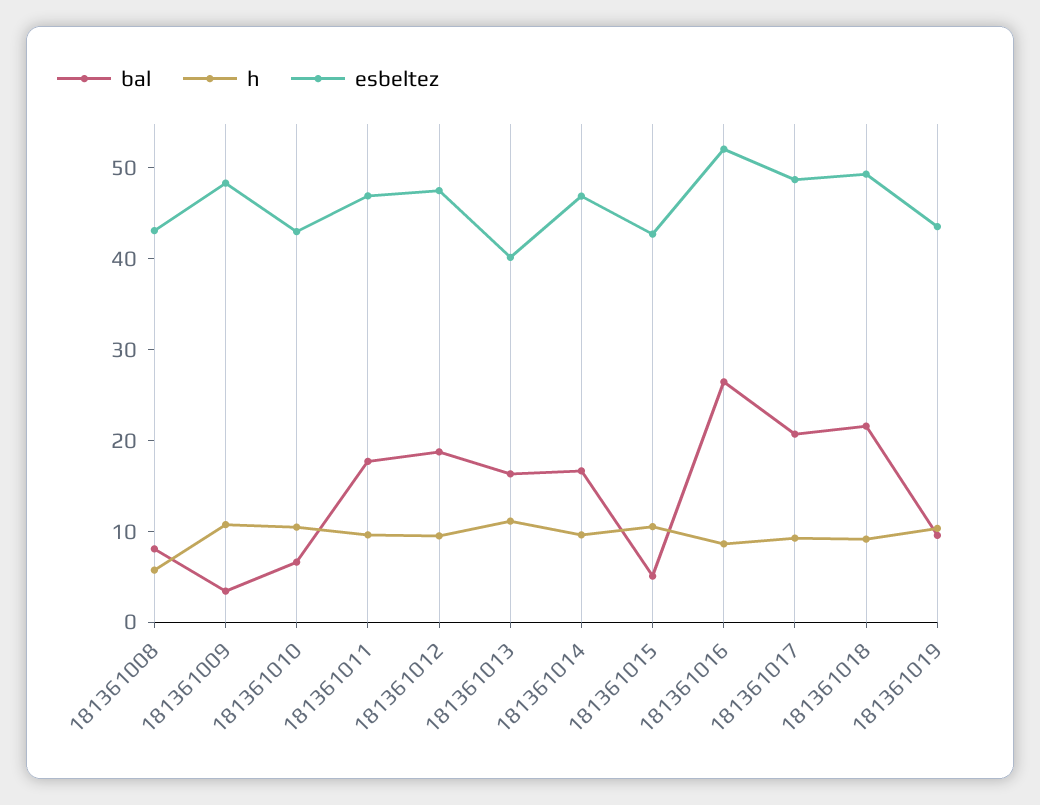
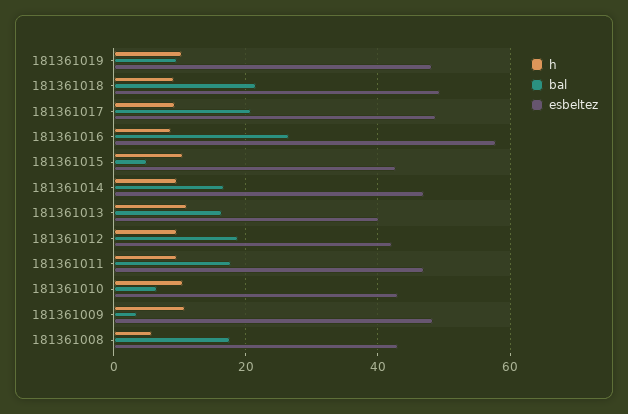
  {
    "bal": {
-     "181361008": 8,
+     "181361008": 18,
      "181361009": 4,
      "181361010": 6,
      "181361011": 18,
      "181361012": 18,
      "181361013": 16,
      "181361014": 16,
      "181361015": 6,
      "181361016": 26,
      "181361017": 20,
      "181361018": 22,
      "181361019": 10
    },
    "h": {
      "181361008": 6,
      "181361009": 10,
      "181361010": 10,
      "181361011": 10,
      "181361012": 10,
      "181361013": 12,
      "181361014": 10,
      "181361015": 10,
      "181361016": 8,
      "181361017": 10,
      "181361018": 10,
      "181361019": 10
    },
    "esbeltez": {
      "181361008": 44,
      "181361009": 48,
      "181361010": 44,
      "181361011": 46,
-     "181361012": 48,
+     "181361012": 42,
      "181361013": 40,
      "181361014": 46,
      "181361015": 42,
-     "181361016": 52,
+     "181361016": 58,
      "181361017": 48,
      "181361018": 50,
-     "181361019": 44
+     "181361019": 48
    }
  }

